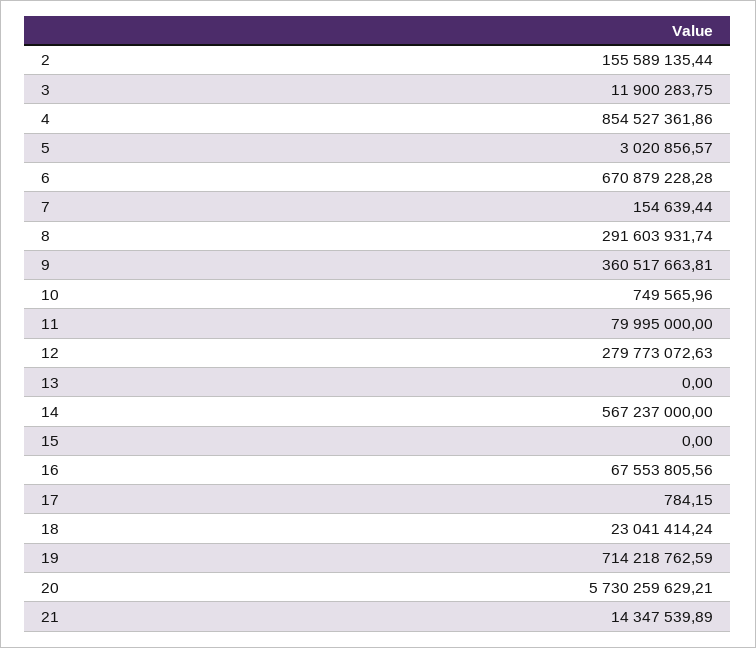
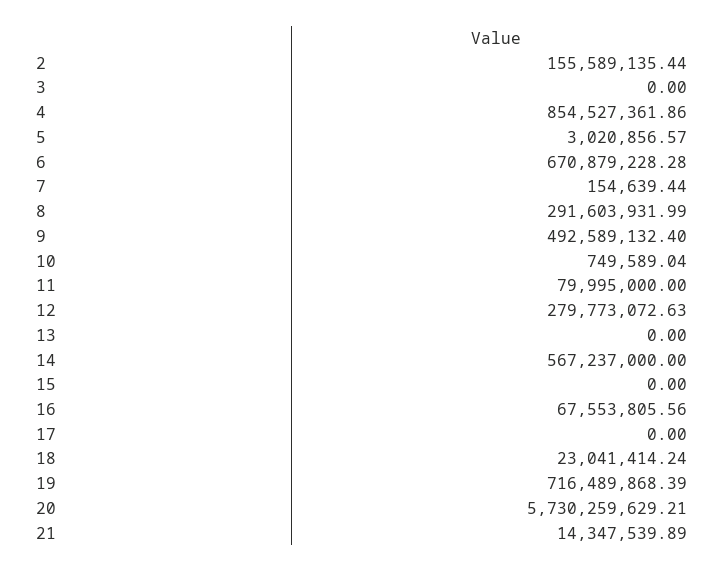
  {
    "2": 155589135.44,
-   "3": 11900283.75,
+   "3": 0,
    "4": 854527361.86,
    "5": 3020856.57,
    "6": 670879228.28,
    "7": 154639.44,
-   "8": 291603931.74,
+   "8": 291603931.99,
-   "9": 360517663.81,
+   "9": 492589132.4,
-   "10": 749565.96,
+   "10": 749589.04,
    "11": 79995000,
    "12": 279773072.63,
    "13": 0,
    "14": 567237000,
    "15": 0,
    "16": 67553805.56,
-   "17": 784.15,
+   "17": 0,
    "18": 23041414.24,
-   "19": 714218762.59,
+   "19": 716489868.39,
    "20": 5730259629.21,
    "21": 14347539.89
  }

